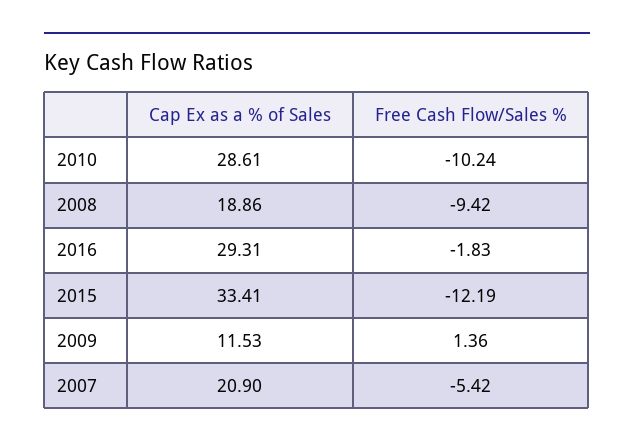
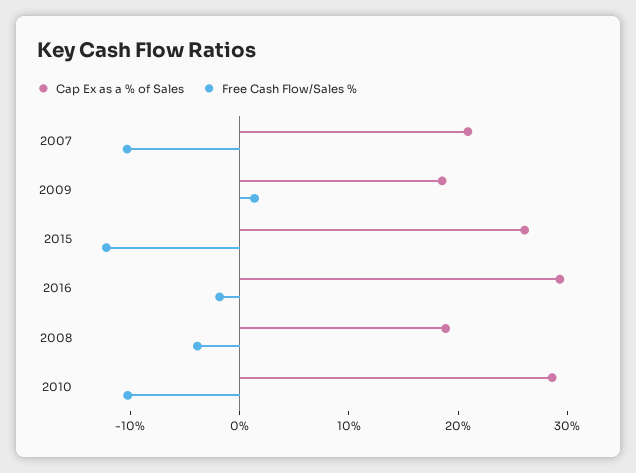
  {
    "Cap Ex as a % of Sales": {
      "2010": 28.61,
      "2008": 18.86,
      "2016": 29.31,
-     "2015": 33.41,
+     "2015": 26,
-     "2009": 11.53,
+     "2009": 18,
      "2007": 20.9
    },
    "Free Cash Flow/Sales %": {
      "2010": -10.24,
-     "2008": -9.42,
+     "2008": -4,
      "2016": -1.83,
      "2015": -12.19,
      "2009": 1.36,
-     "2007": -5.42
+     "2007": -10
    }
  }

